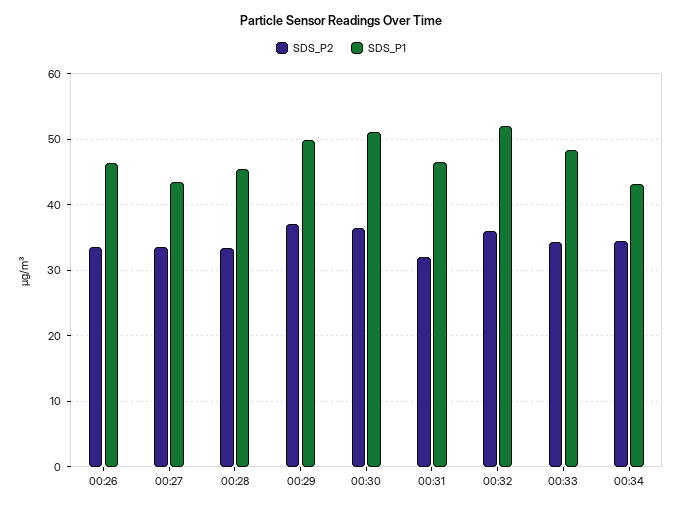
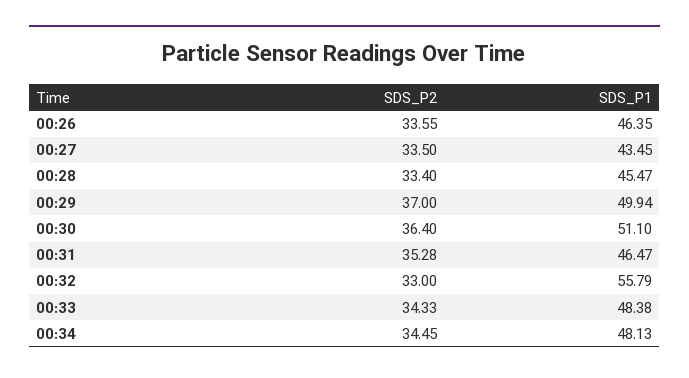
  {
    "SDS_P2": {
      "00:26": 33.55,
      "00:27": 33.5,
      "00:28": 33.4,
      "00:29": 37,
      "00:30": 36.4,
-     "00:31": 32,
+     "00:31": 35.28,
-     "00:32": 36,
+     "00:32": 33,
      "00:33": 34.33,
      "00:34": 34.45
    },
    "SDS_P1": {
      "00:26": 46.35,
      "00:27": 43.45,
      "00:28": 45.47,
      "00:29": 49.94,
      "00:30": 51.1,
      "00:31": 46.47,
-     "00:32": 52,
+     "00:32": 55.79,
      "00:33": 48.38,
-     "00:34": 43
+     "00:34": 48.13
    }
  }

